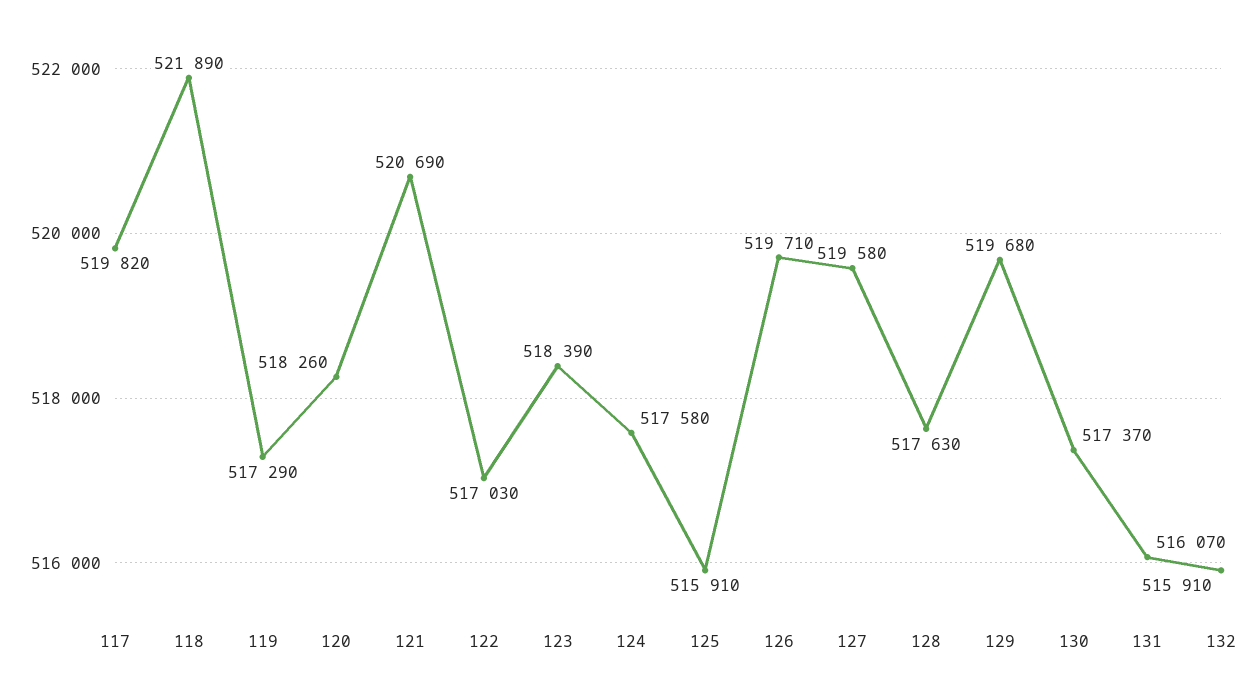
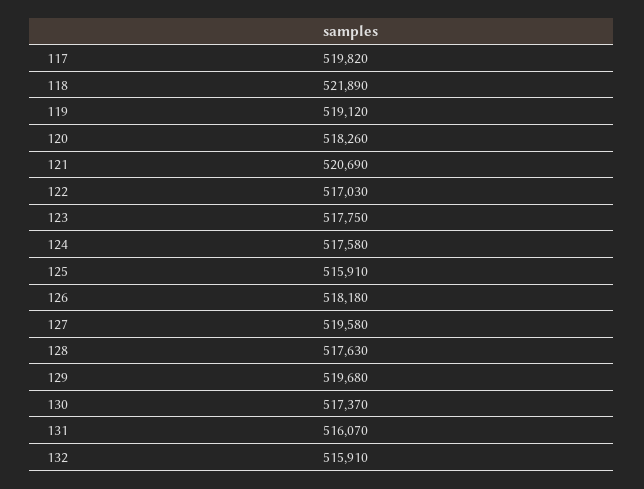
  {
    "117": 519820,
    "118": 521890,
-   "119": 517290,
+   "119": 519120,
    "120": 518260,
    "121": 520690,
    "122": 517030,
-   "123": 518390,
+   "123": 517750,
    "124": 517580,
    "125": 515910,
-   "126": 519710,
+   "126": 518180,
    "127": 519580,
    "128": 517630,
    "129": 519680,
    "130": 517370,
    "131": 516070,
    "132": 515910
  }

